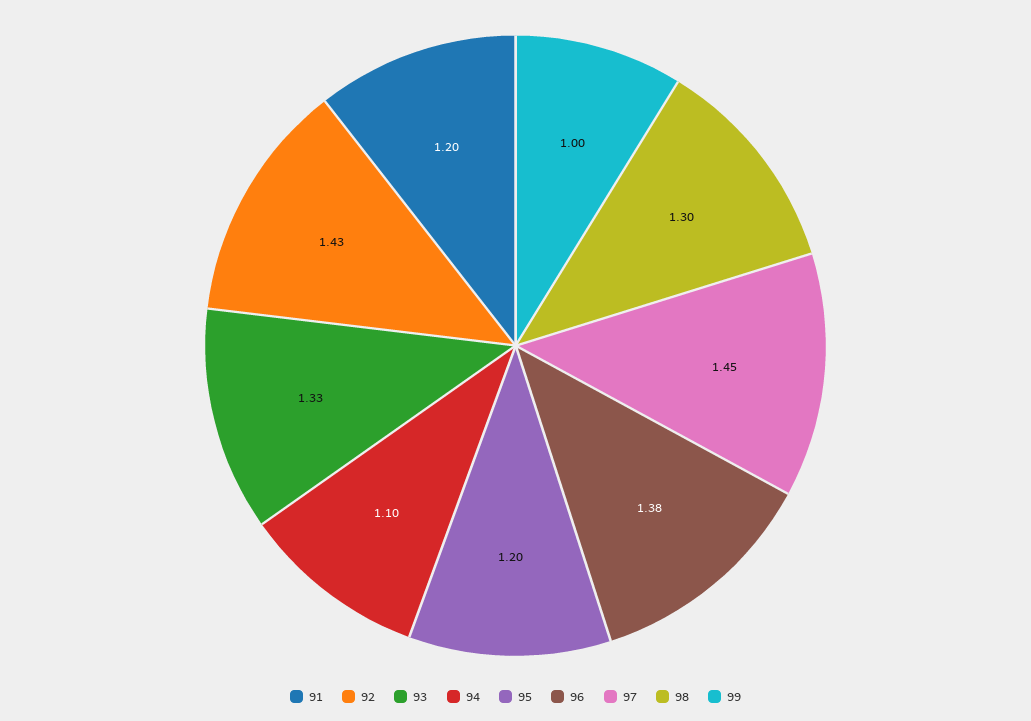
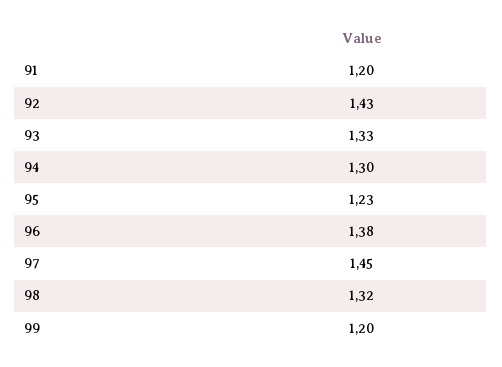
  {
    "91": 1.2,
    "92": 1.43,
    "93": 1.33,
-   "94": 1.1,
+   "94": 1.3,
-   "95": 1.2,
+   "95": 1.23,
    "96": 1.38,
    "97": 1.45,
-   "98": 1.3,
+   "98": 1.32,
-   "99": 1
+   "99": 1.2
  }

